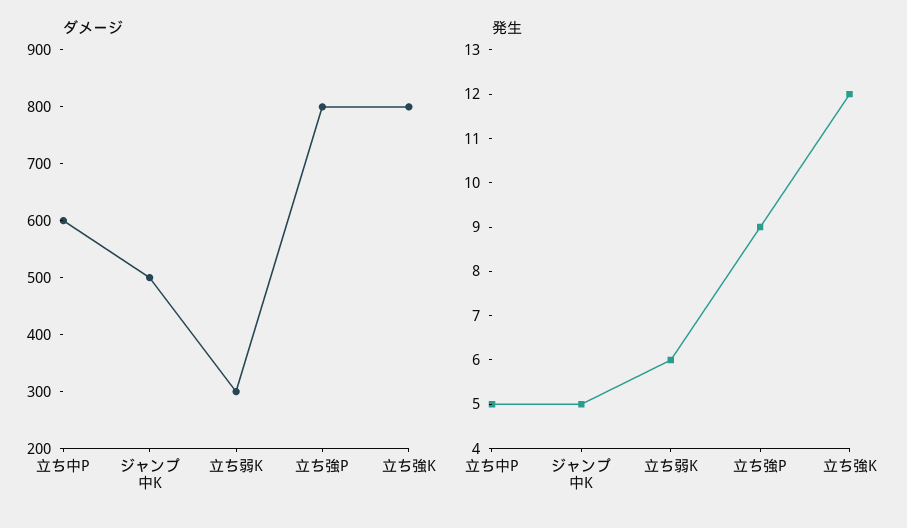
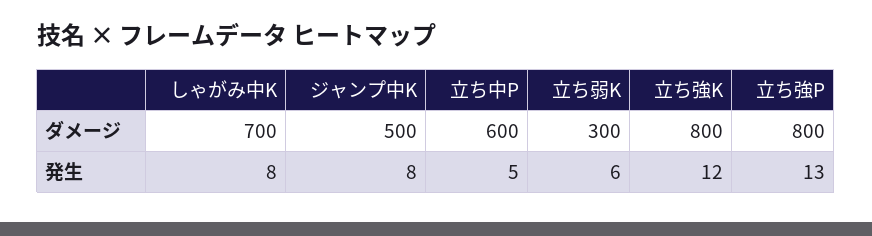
  {
    "ダメージ": {
      "立ち中P": 600,
      "ジャンプ中K": 500,
      "立ち弱K": 300,
      "立ち強P": 800,
-     "立ち強K": 800
+     "立ち強K": 800,
+     "しゃがみ中K": 700
    },
    "発生": {
      "立ち中P": 5,
-     "ジャンプ中K": 5,
+     "ジャンプ中K": 8,
      "立ち弱K": 6,
-     "立ち強P": 9,
+     "立ち強P": 13,
-     "立ち強K": 12
+     "立ち強K": 12,
+     "しゃがみ中K": 8
    }
  }

